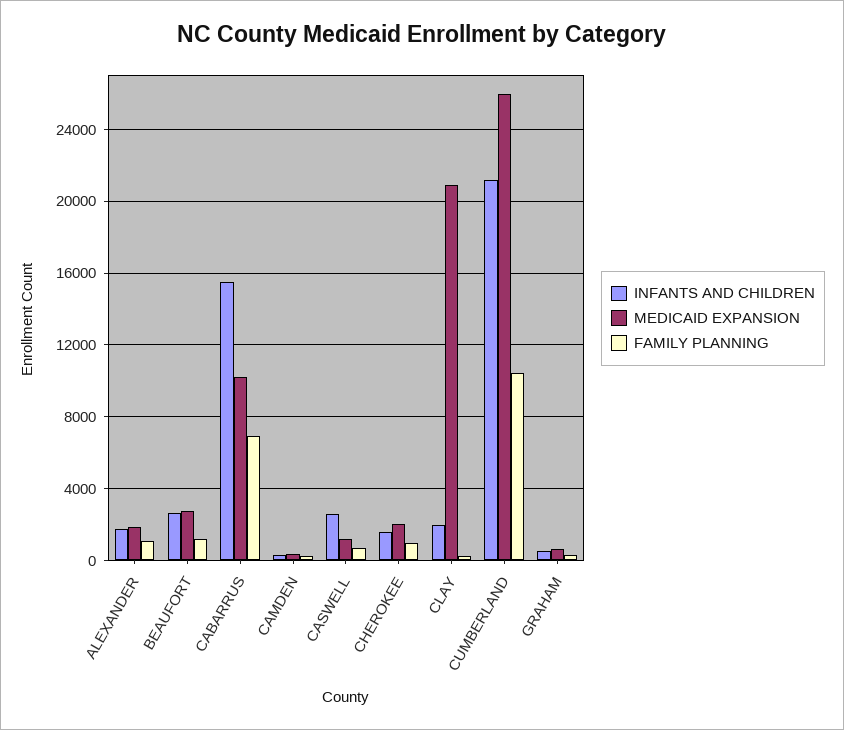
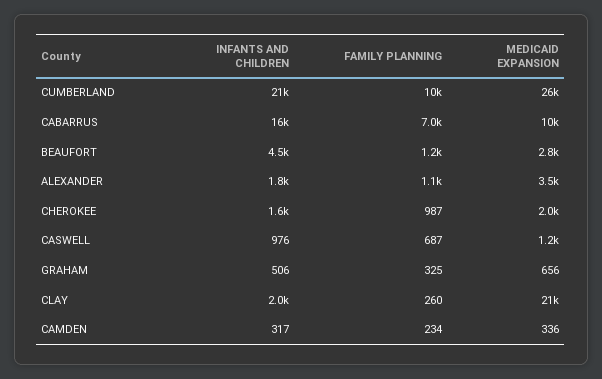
  {
    "INFANTS AND CHILDREN": {
      "ALEXANDER": 1800,
-     "BEAUFORT": 2500,
+     "BEAUFORT": 4500,
      "CABARRUS": 16000,
      "CAMDEN": 317,
-     "CASWELL": 2500,
+     "CASWELL": 976,
      "CHEROKEE": 1600,
      "CLAY": 2000,
      "CUMBERLAND": 21000,
      "GRAHAM": 506
    },
    "MEDICAID EXPANSION": {
-     "ALEXANDER": 2000,
+     "ALEXANDER": 3500,
      "BEAUFORT": 2800,
      "CABARRUS": 10000,
      "CAMDEN": 336,
      "CASWELL": 1200,
      "CHEROKEE": 2000,
      "CLAY": 21000,
      "CUMBERLAND": 26000,
      "GRAHAM": 656
    },
    "FAMILY PLANNING": {
      "ALEXANDER": 1100,
      "BEAUFORT": 1200,
      "CABARRUS": 7000,
      "CAMDEN": 234,
      "CASWELL": 687,
      "CHEROKEE": 987,
      "CLAY": 260,
      "CUMBERLAND": 10000,
      "GRAHAM": 325
    }
  }

